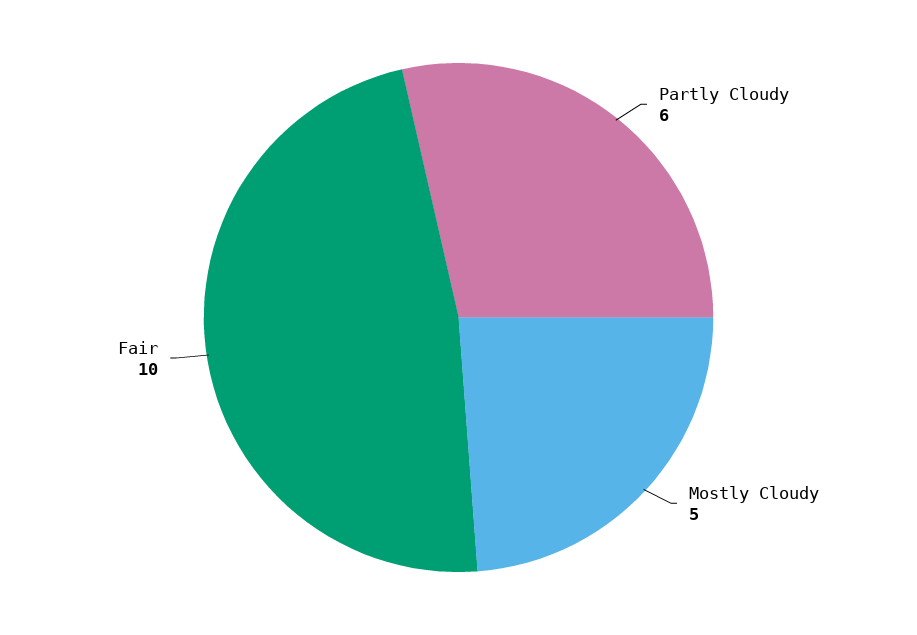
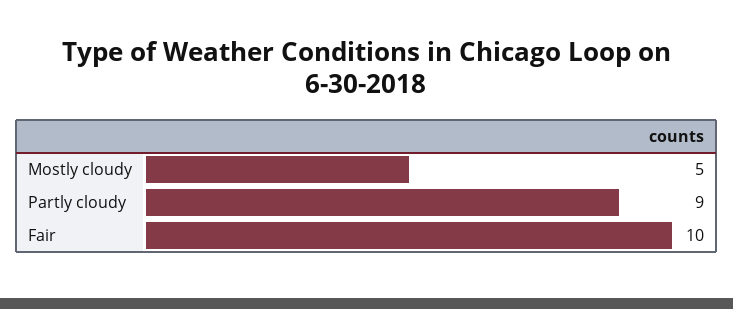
  {
-   "Partly Cloudy": 6,
+   "Partly Cloudy": 9,
    "Mostly Cloudy": 5,
    "Fair": 10
  }

